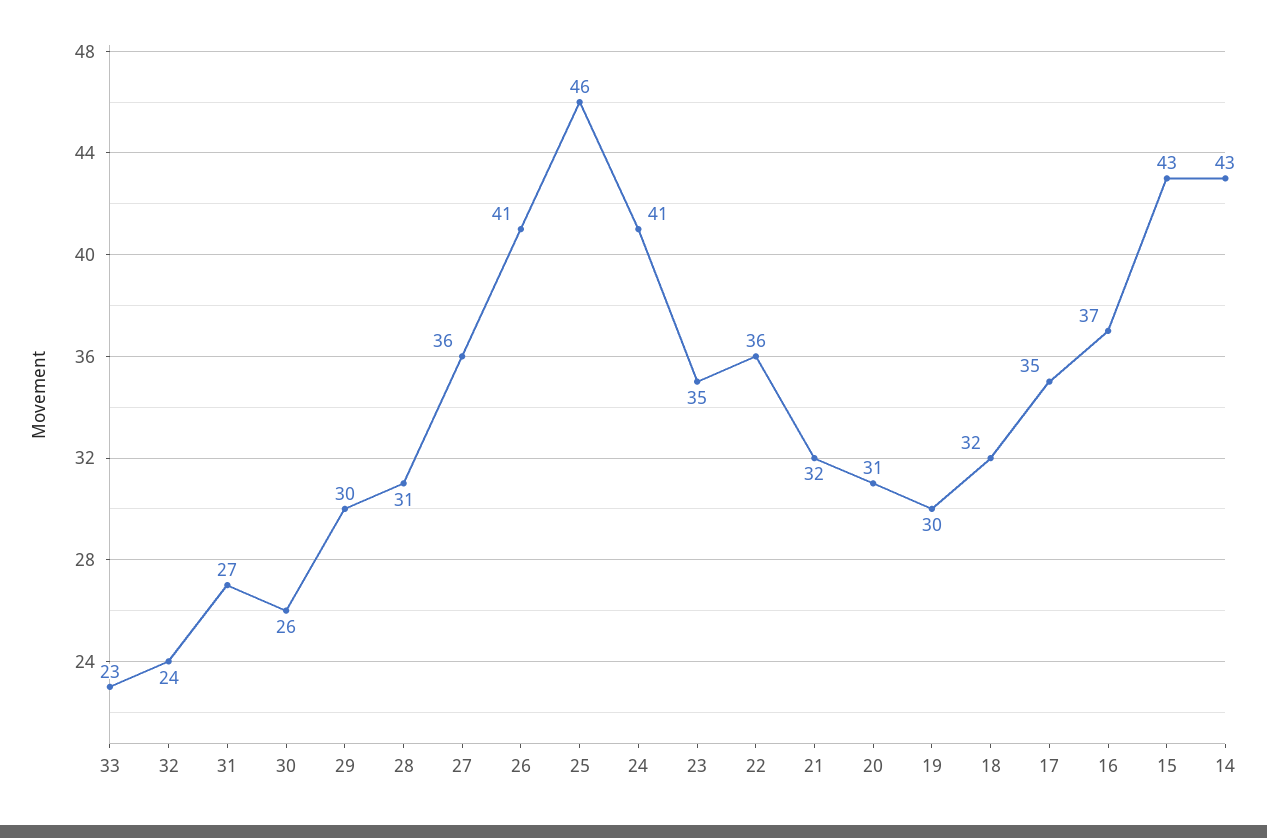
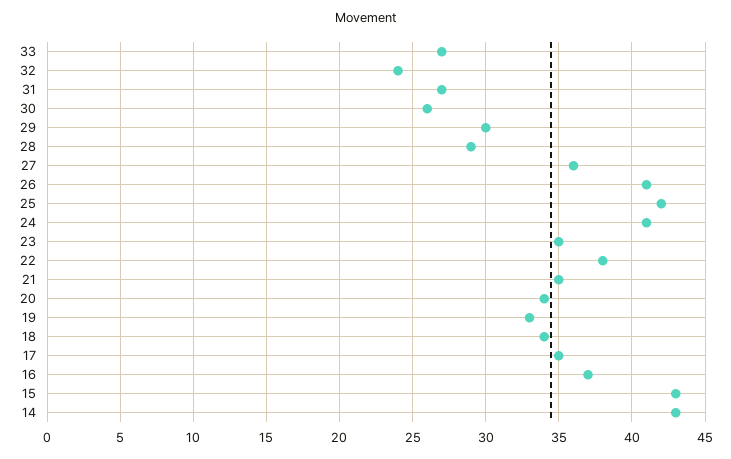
  {
-   "33": 23,
+   "33": 27,
    "32": 24,
    "31": 27,
    "30": 26,
    "29": 30,
-   "28": 31,
+   "28": 29,
    "27": 36,
    "26": 41,
-   "25": 46,
+   "25": 42,
    "24": 41,
    "23": 35,
-   "22": 36,
+   "22": 38,
-   "21": 32,
+   "21": 35,
-   "20": 31,
+   "20": 34,
-   "19": 30,
+   "19": 33,
-   "18": 32,
+   "18": 34,
    "17": 35,
    "16": 37,
    "15": 43,
    "14": 43
  }

